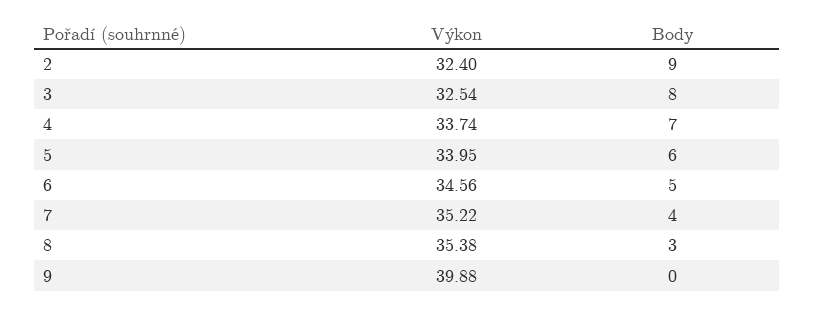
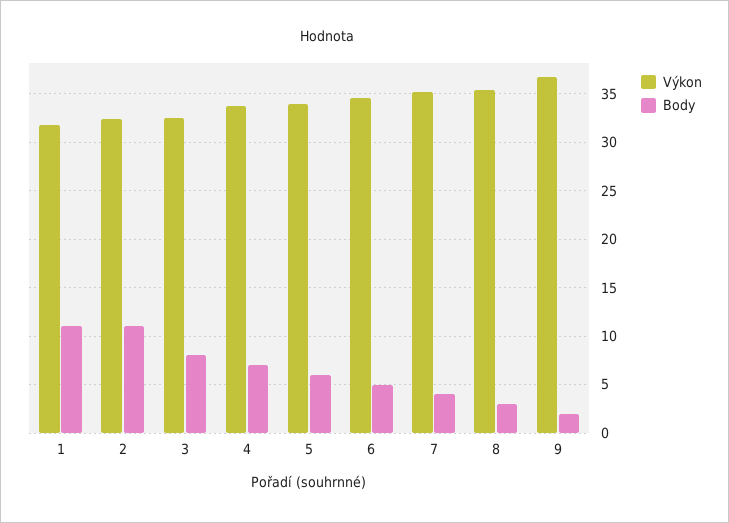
  {
    "Výkon": {
      "2": 32.4,
      "3": 32.54,
      "4": 33.74,
      "5": 33.95,
      "6": 34.56,
      "7": 35.22,
      "8": 35.38,
-     "9": 39.88
+     "9": 37,
+     "1": 32
    },
    "Body": {
-     "2": 9,
+     "2": 11,
      "3": 8,
      "4": 7,
      "5": 6,
      "6": 5,
      "7": 4,
      "8": 3,
-     "9": 0
+     "9": 2,
+     "1": 11
    }
  }

